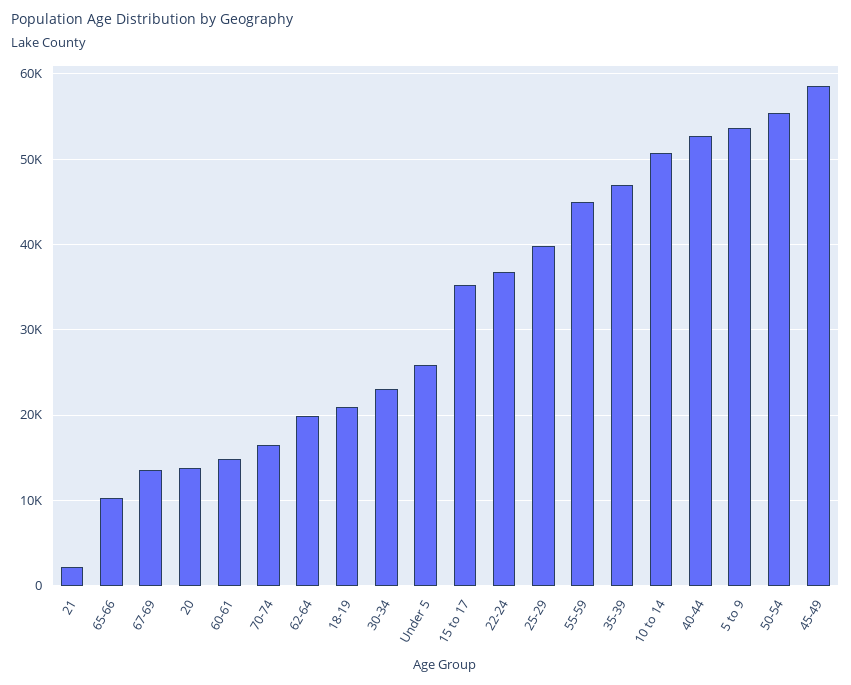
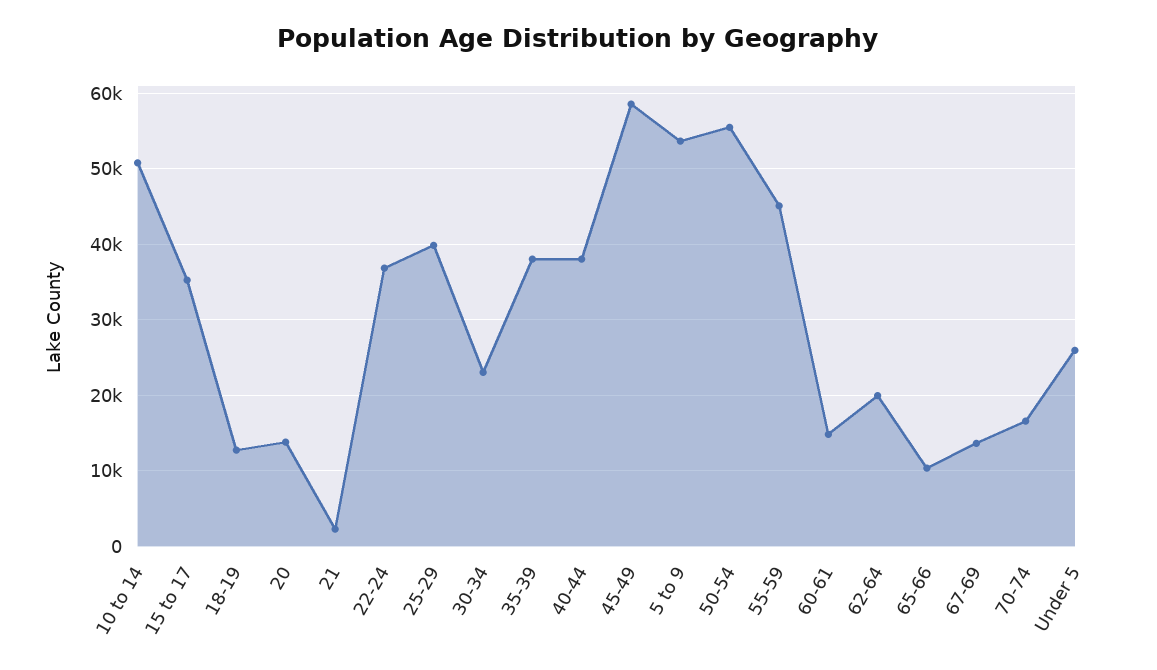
  {
    "21": 2000,
    "65-66": 10000,
    "67-69": 14000,
    "20": 14000,
    "60-61": 15000,
    "70-74": 17000,
    "62-64": 20000,
-   "18-19": 21000,
+   "18-19": 13000,
    "30-34": 23000,
    "Under 5": 26000,
    "15 to 17": 35000,
    "22-24": 37000,
    "25-29": 40000,
    "55-59": 45000,
-   "35-39": 47000,
+   "35-39": 38000,
    "10 to 14": 51000,
-   "40-44": 53000,
+   "40-44": 38000,
    "5 to 9": 54000,
    "50-54": 55000,
    "45-49": 59000
  }

